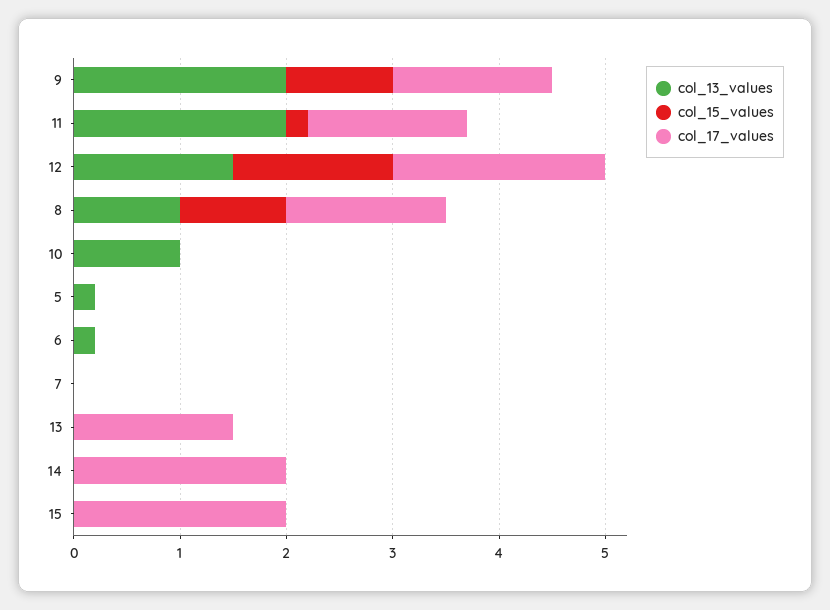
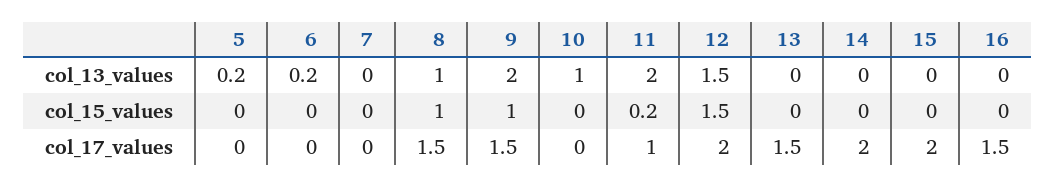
  {
    "col_13_values": {
      "9": 2,
      "11": 2,
      "12": 1.5,
      "8": 1,
      "10": 1,
      "5": 0.2,
      "6": 0.2,
      "7": 0,
      "13": 0,
      "14": 0,
-     "15": 0
+     "15": 0,
+     "16": 0
    },
    "col_15_values": {
      "9": 1,
      "11": 0.2,
      "12": 1.5,
      "8": 1,
      "10": 0,
      "5": 0,
      "6": 0,
      "7": 0,
      "13": 0,
      "14": 0,
-     "15": 0
+     "15": 0,
+     "16": 0
    },
    "col_17_values": {
      "9": 1.5,
-     "11": 1.5,
+     "11": 1,
      "12": 2,
      "8": 1.5,
      "10": 0,
      "5": 0,
      "6": 0,
      "7": 0,
      "13": 1.5,
      "14": 2,
-     "15": 2
+     "15": 2,
+     "16": 1.5
    }
  }

